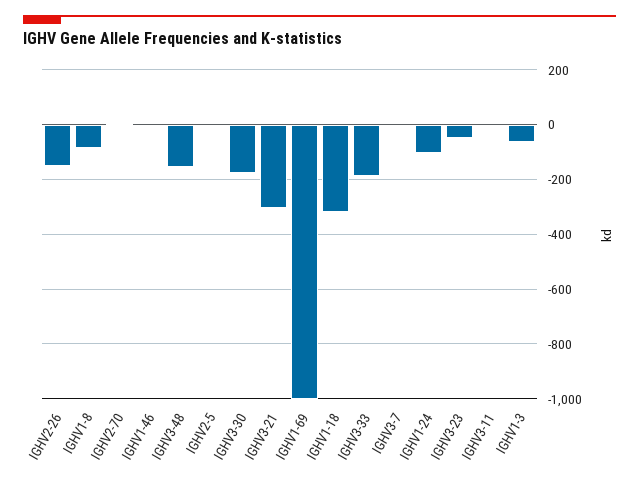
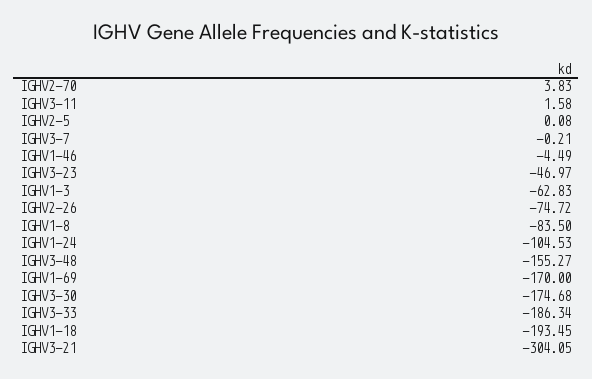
  {
-   "IGHV2-26": -150,
+   "IGHV2-26": -74.72,
    "IGHV1-8": -83.5,
    "IGHV2-70": 3.83,
    "IGHV1-46": -4.49,
    "IGHV3-48": -155.27,
    "IGHV2-5": 0.08,
    "IGHV3-30": -174.68,
    "IGHV3-21": -304.05,
-   "IGHV1-69": -1000,
+   "IGHV1-69": -170,
-   "IGHV1-18": -325,
+   "IGHV1-18": -193.45,
    "IGHV3-33": -186.34,
    "IGHV3-7": -0.21,
    "IGHV1-24": -104.53,
    "IGHV3-23": -46.97,
    "IGHV3-11": 1.58,
    "IGHV1-3": -62.83
  }

